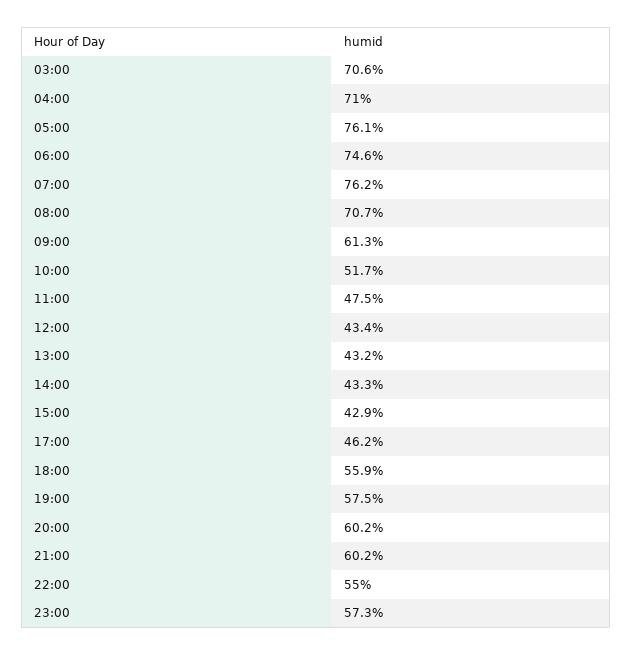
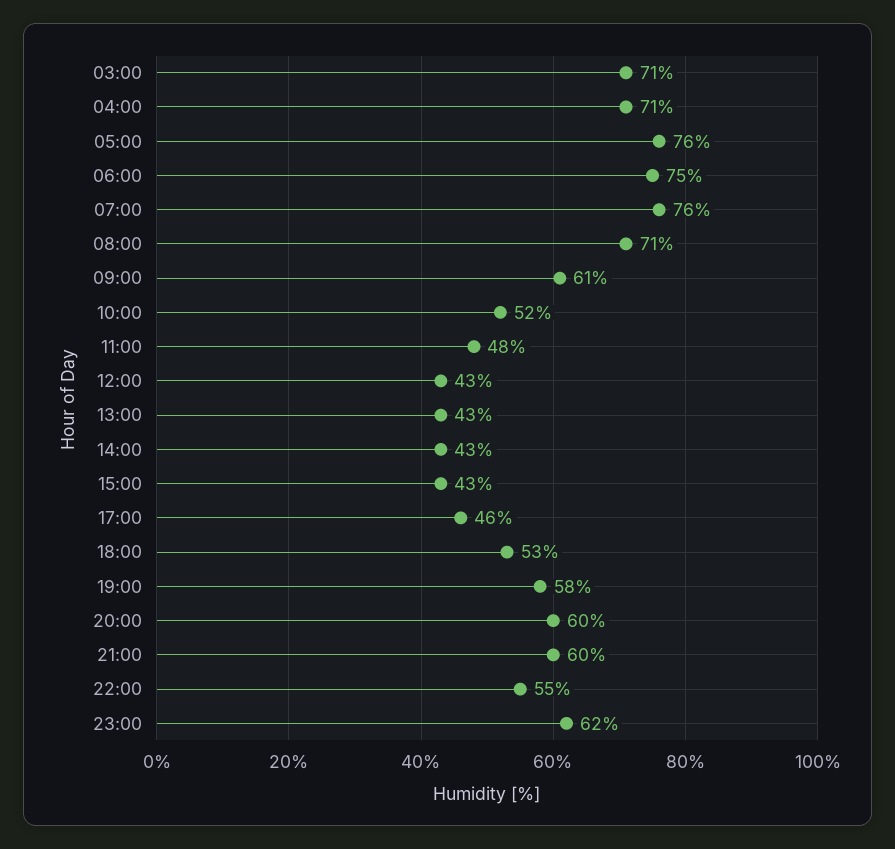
  {
    "03:00": 70.6,
    "04:00": 71,
    "05:00": 76.1,
    "06:00": 74.6,
    "07:00": 76.2,
    "08:00": 70.7,
    "09:00": 61.3,
    "10:00": 51.7,
    "11:00": 47.5,
    "12:00": 43.4,
    "13:00": 43.2,
    "14:00": 43.3,
    "15:00": 42.9,
    "17:00": 46.2,
-   "18:00": 55.9,
+   "18:00": 53,
    "19:00": 57.5,
    "20:00": 60.2,
    "21:00": 60.2,
    "22:00": 55,
-   "23:00": 57.3
+   "23:00": 62
  }

